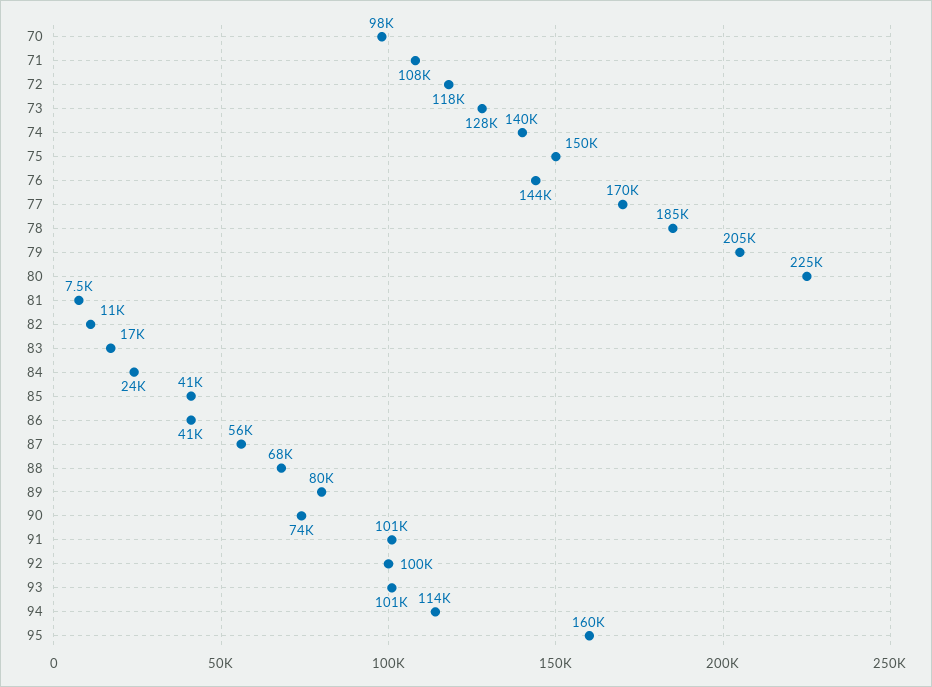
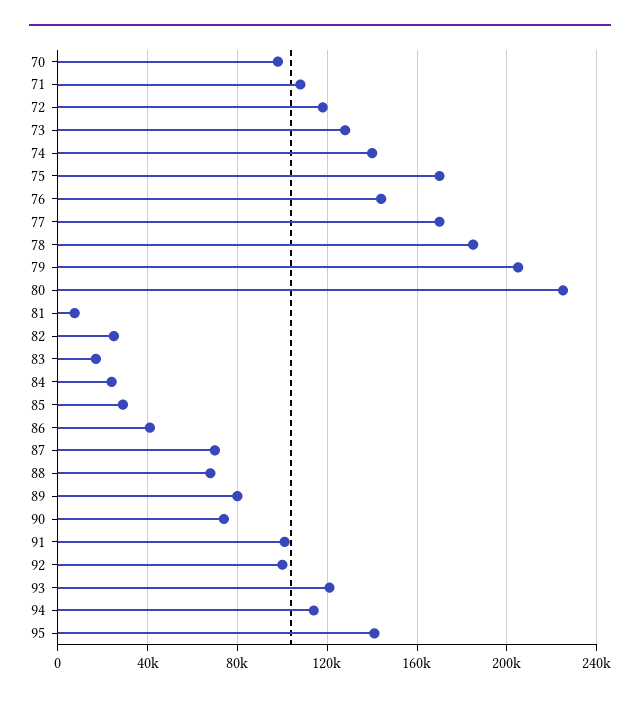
  {
    "70": 98000,
    "71": 108000,
    "72": 118000,
    "73": 128000,
    "74": 140000,
-   "75": 150000,
+   "75": 170000,
    "76": 144000,
    "77": 170000,
    "78": 185000,
    "79": 205000,
    "80": 225000,
    "81": 7500,
-   "82": 11000,
+   "82": 25000,
    "83": 17000,
    "84": 24000,
-   "85": 41000,
+   "85": 30000,
    "86": 41000,
-   "87": 56000,
+   "87": 70000,
    "88": 68000,
    "89": 80000,
    "90": 74000,
    "91": 101000,
    "92": 100000,
-   "93": 101000,
+   "93": 120000,
    "94": 114000,
-   "95": 160000
+   "95": 140000
  }

